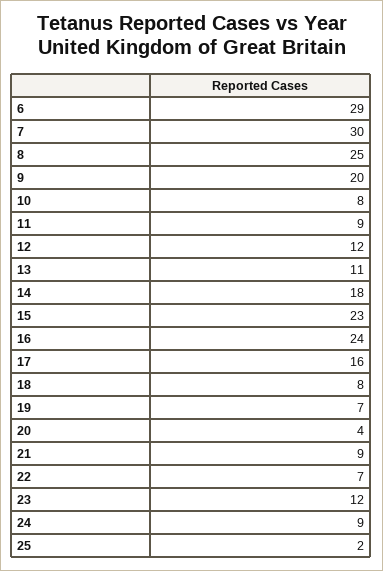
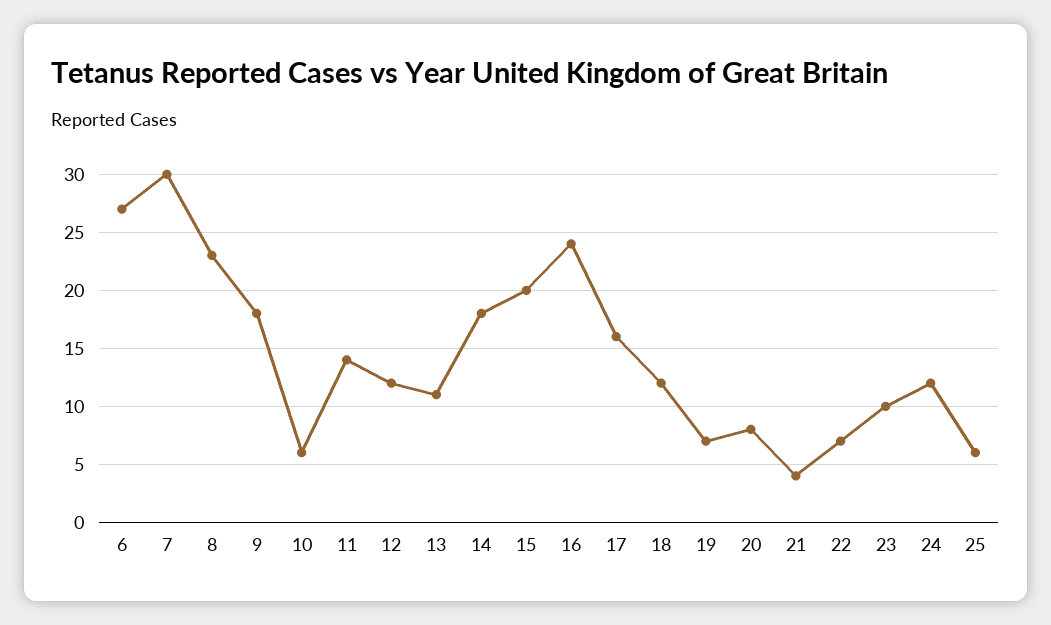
  {
-   "6": 29,
+   "6": 27,
    "7": 30,
-   "8": 25,
+   "8": 23,
-   "9": 20,
+   "9": 18,
-   "10": 8,
+   "10": 6,
-   "11": 9,
+   "11": 14,
    "12": 12,
    "13": 11,
    "14": 18,
-   "15": 23,
+   "15": 20,
    "16": 24,
    "17": 16,
-   "18": 8,
+   "18": 12,
    "19": 7,
-   "20": 4,
+   "20": 8,
-   "21": 9,
+   "21": 4,
    "22": 7,
-   "23": 12,
+   "23": 10,
-   "24": 9,
+   "24": 12,
-   "25": 2
+   "25": 6
  }

